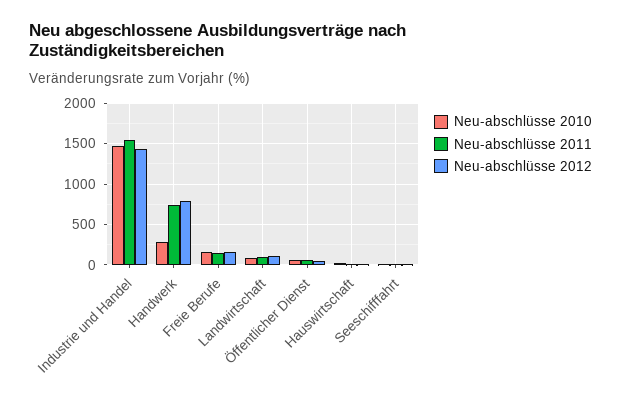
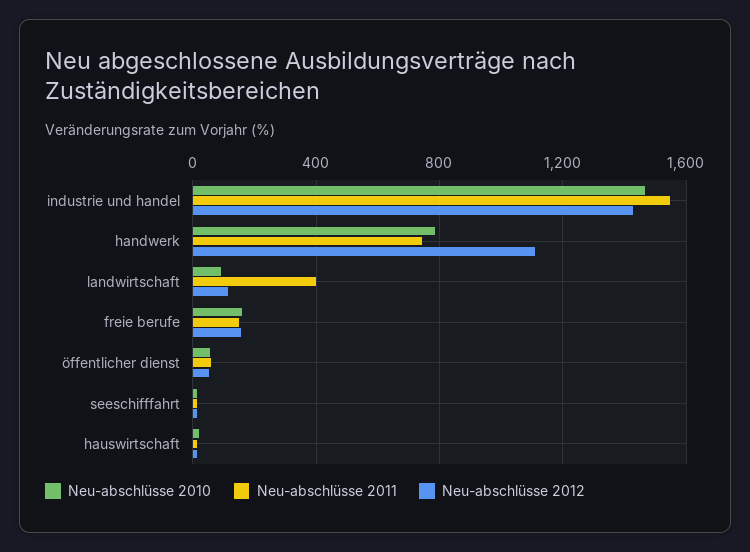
  {
    "Neu-abschlüsse 2010": {
      "Industrie und Handel": 1450,
-     "Handwerk": 300,
+     "Handwerk": 800,
      "Freie Berufe": 150,
      "Landwirtschaft": 100,
      "Öffentlicher Dienst": 50,
      "Hauswirtschaft": 0,
      "Seeschifffahrt": 0
    },
    "Neu-abschlüsse 2011": {
      "Industrie und Handel": 1550,
      "Handwerk": 750,
      "Freie Berufe": 150,
-     "Landwirtschaft": 100,
+     "Landwirtschaft": 400,
      "Öffentlicher Dienst": 50,
      "Hauswirtschaft": 0,
      "Seeschifffahrt": 0
    },
    "Neu-abschlüsse 2012": {
      "Industrie und Handel": 1450,
-     "Handwerk": 800,
+     "Handwerk": 1100,
      "Freie Berufe": 150,
      "Landwirtschaft": 100,
      "Öffentlicher Dienst": 50,
      "Hauswirtschaft": 0,
      "Seeschifffahrt": 0
    }
  }

